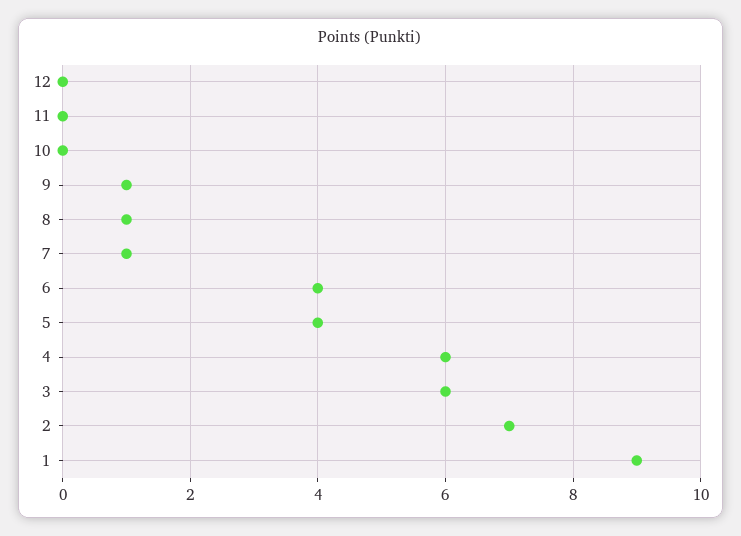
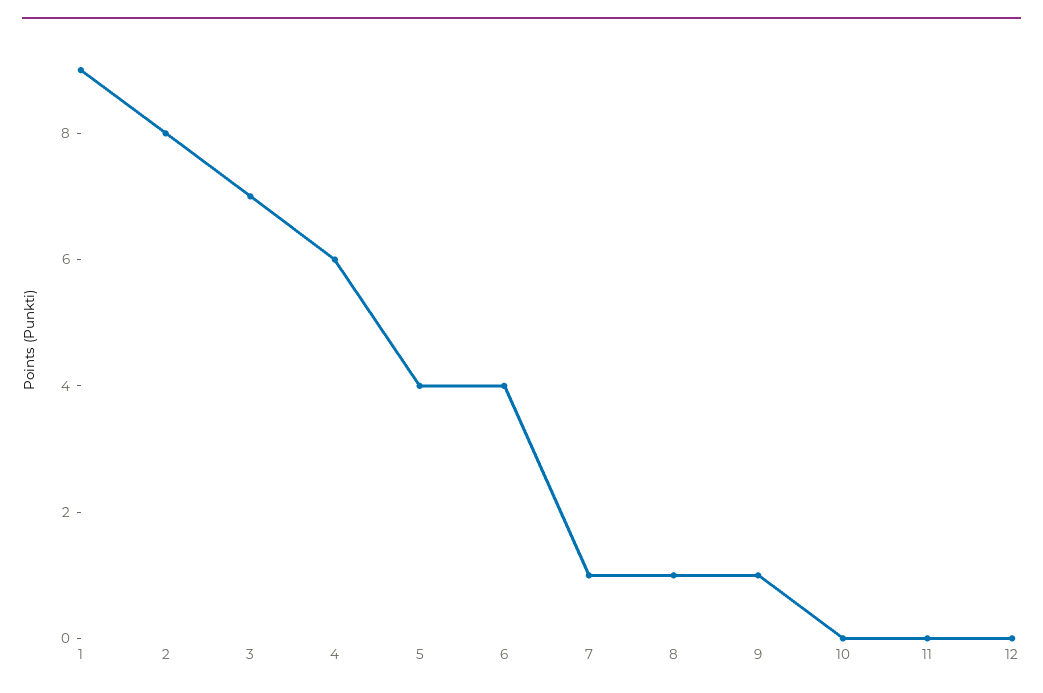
  {
    "12": 0,
    "11": 0,
    "10": 0,
    "9": 1,
    "8": 1,
    "7": 1,
    "6": 4,
    "5": 4,
    "4": 6,
-   "3": 6,
+   "3": 7,
-   "2": 7,
+   "2": 8,
    "1": 9
  }

